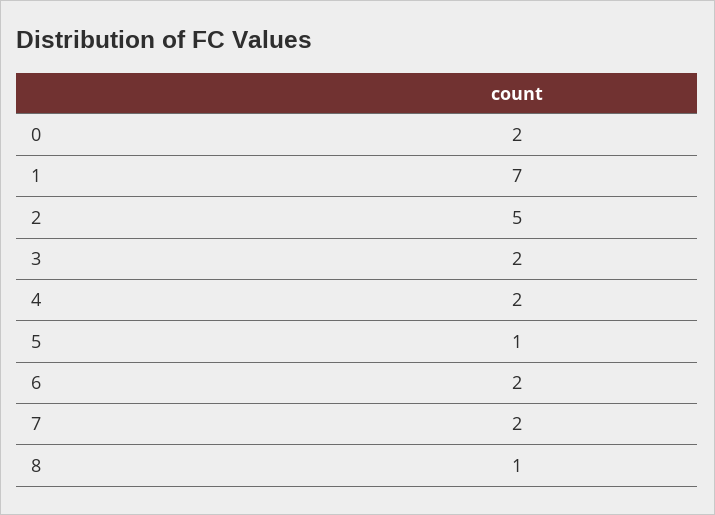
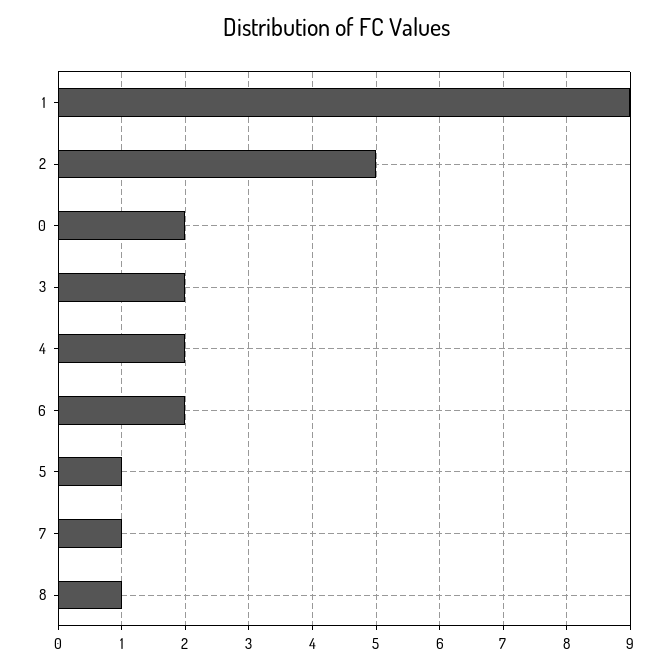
  {
    "0": 2,
-   "1": 7,
+   "1": 9,
    "2": 5,
    "3": 2,
    "4": 2,
    "5": 1,
    "6": 2,
-   "7": 2,
+   "7": 1,
    "8": 1
  }

